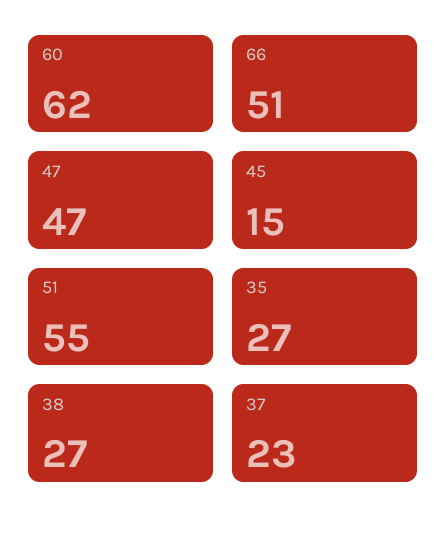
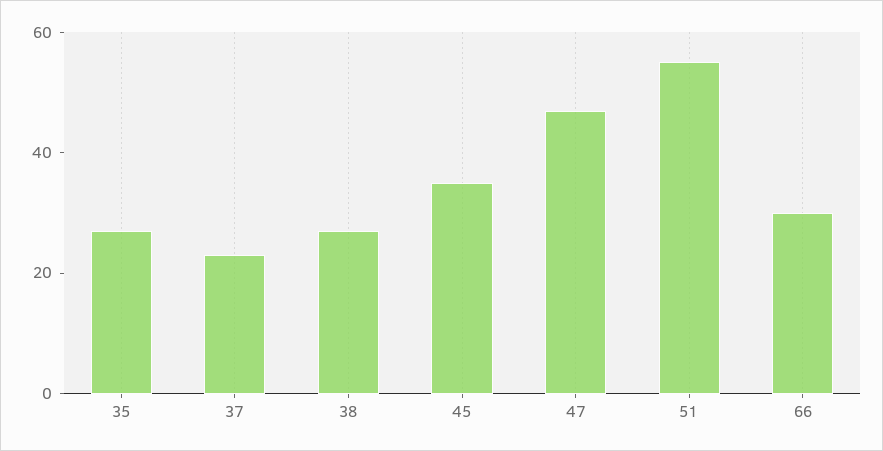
  {
-   "60": 62,
-   "66": 51,
+   "66": 30,
    "47": 47,
-   "45": 15,
+   "45": 35,
    "51": 55,
    "35": 27,
    "38": 27,
    "37": 23
  }

